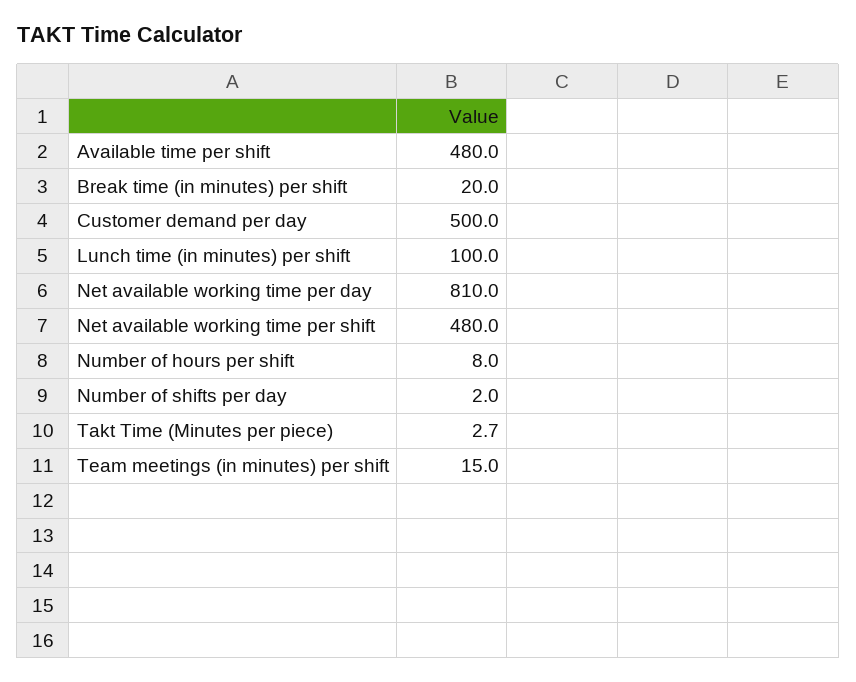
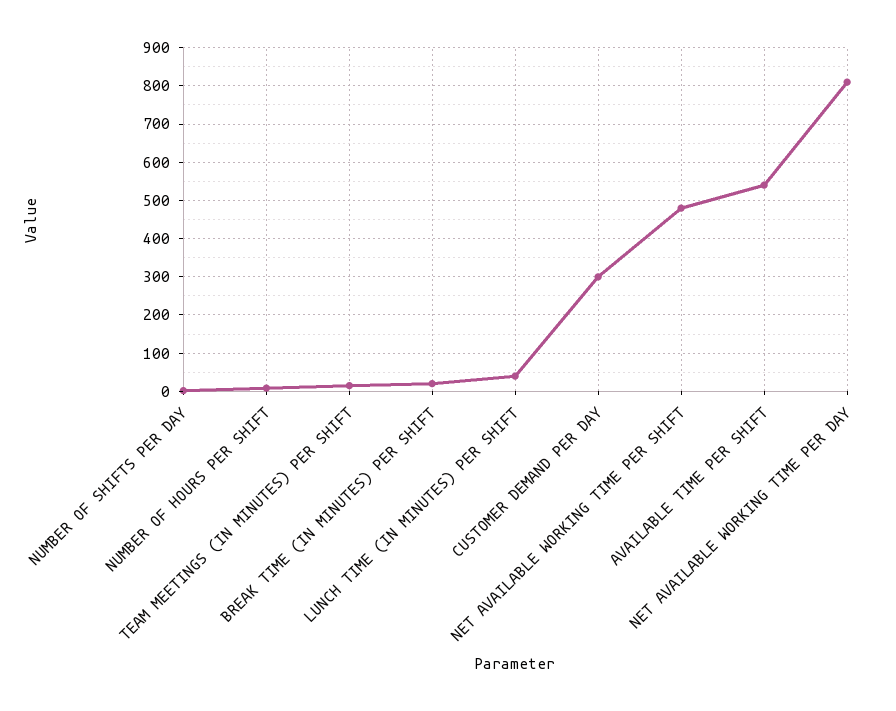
  {
-   "Available time per shift": 480,
+   "Available time per shift": 540,
    "Break time (in minutes) per shift": 20,
-   "Customer demand per day": 500,
+   "Customer demand per day": 300,
-   "Lunch time (in minutes) per shift": 100,
+   "Lunch time (in minutes) per shift": 40,
    "Net available working time per day": 810,
    "Net available working time per shift": 480,
    "Number of hours per shift": 8,
    "Number of shifts per day": 2,
-   "Takt Time (Minutes per piece)": 2.7,
    "Team meetings (in minutes) per shift": 15
  }

